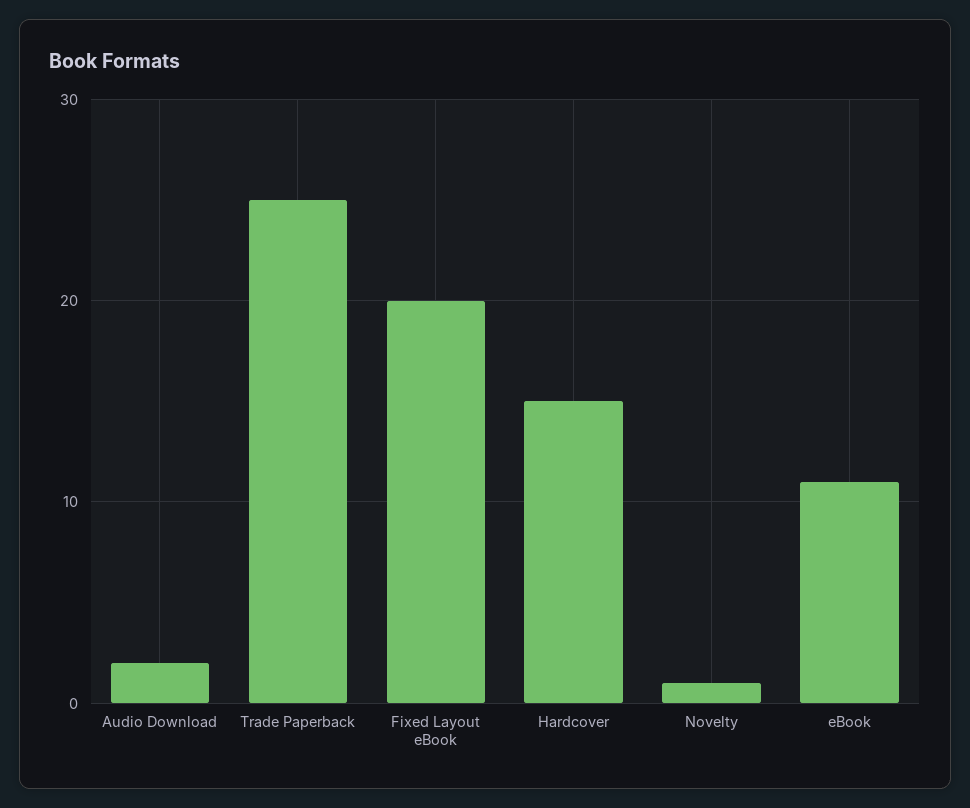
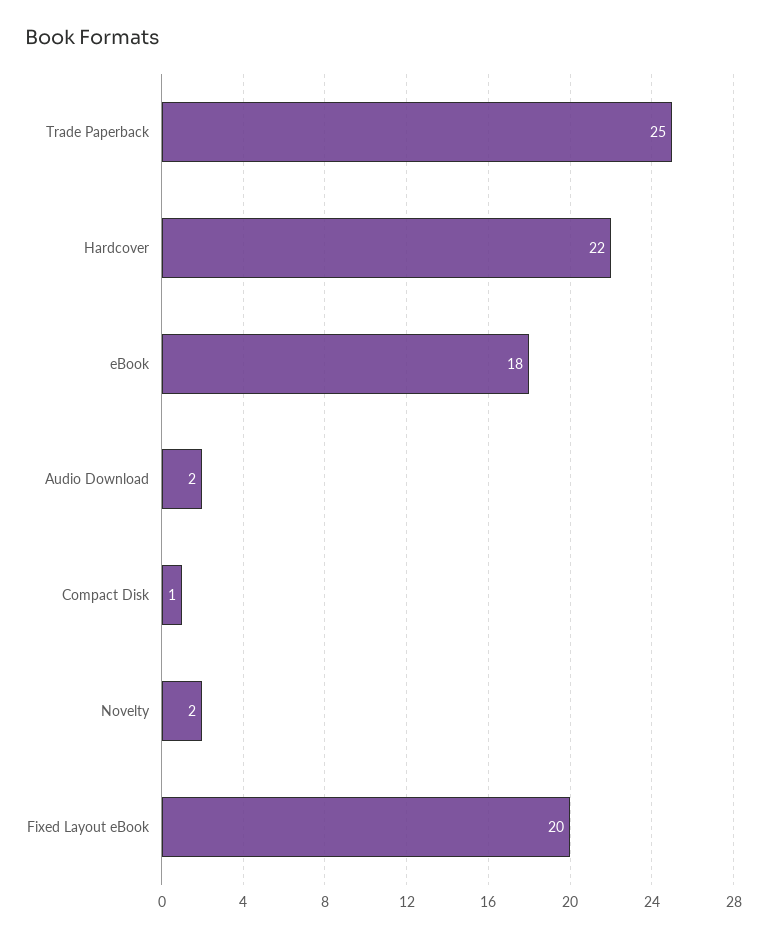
  {
    "Audio Download": 2,
    "Trade Paperback": 25,
    "Fixed Layout eBook": 20,
-   "Hardcover": 15,
+   "Hardcover": 22,
-   "Novelty": 1,
+   "Novelty": 2,
-   "eBook": 11
+   "eBook": 18,
+   "Compact Disk": 1
  }

